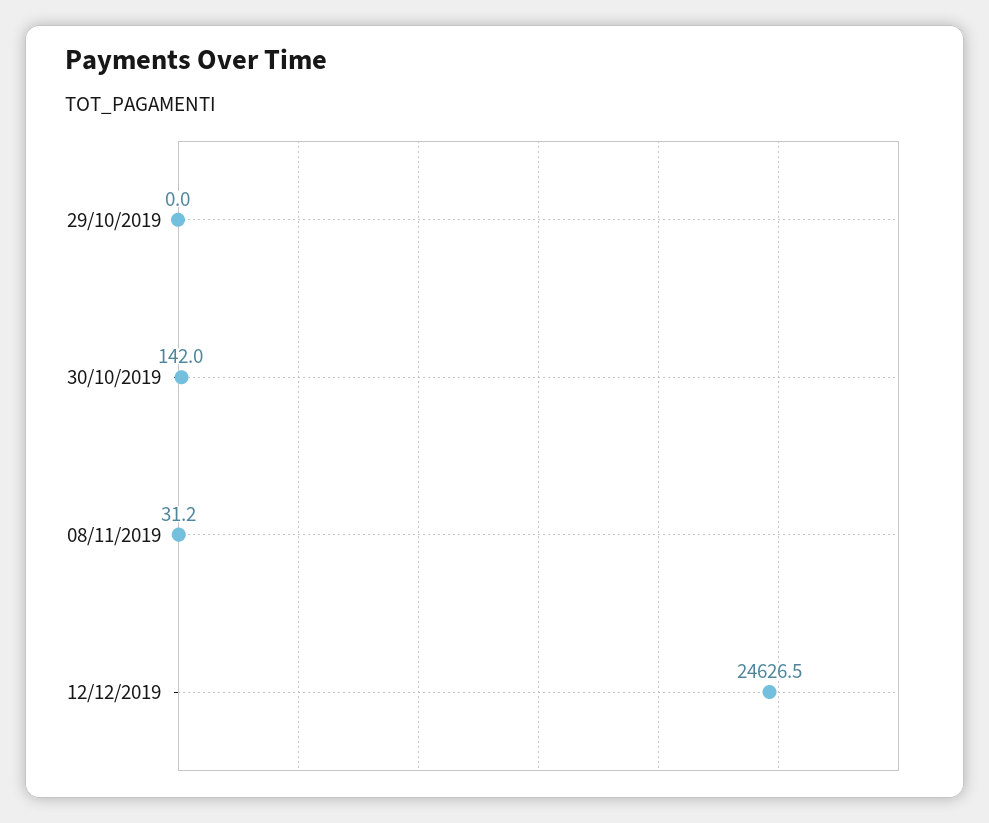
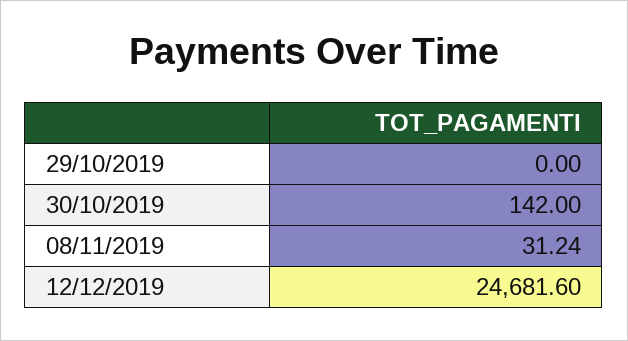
  {
    "29/10/2019": 0,
    "30/10/2019": 142,
    "08/11/2019": 31.24,
-   "12/12/2019": 24626.5
+   "12/12/2019": 24681.6
  }

